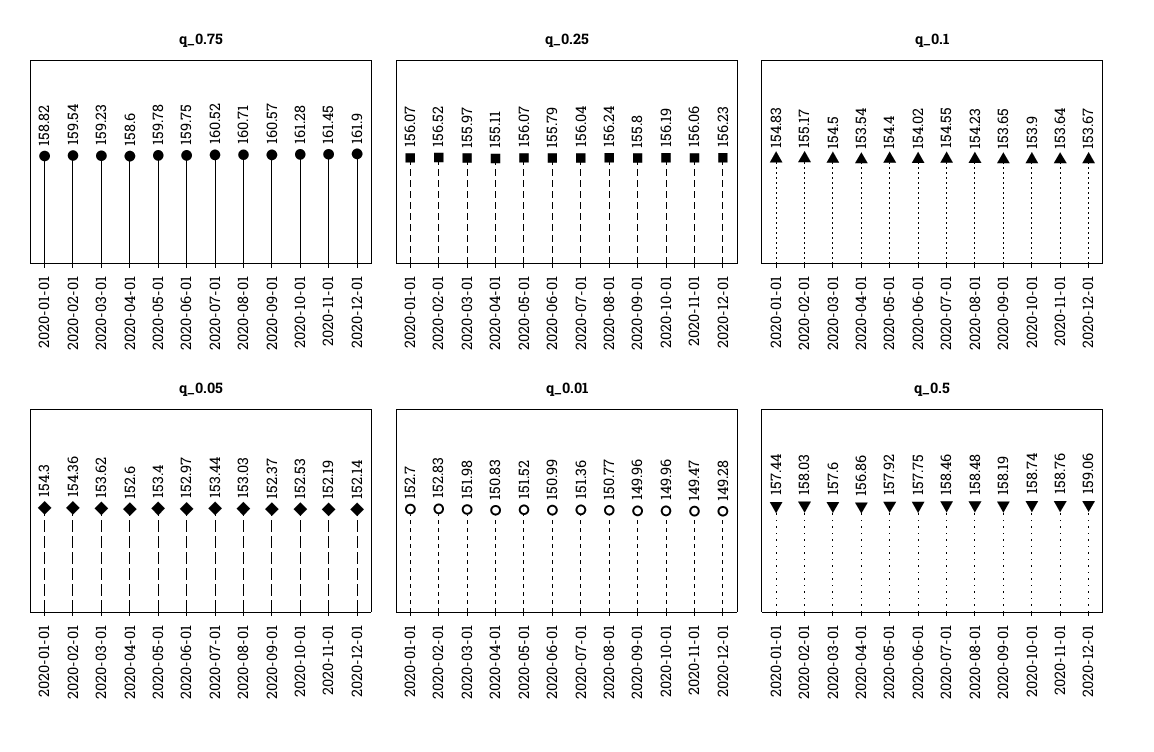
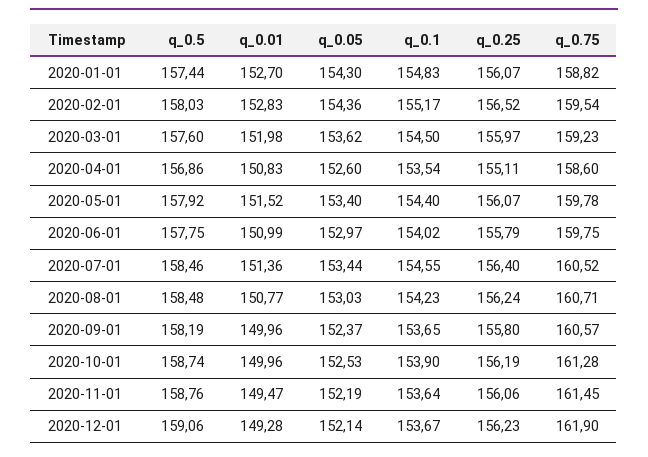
  {
    "q_0.75": {
      "2020-01-01": 158.82,
      "2020-02-01": 159.54,
      "2020-03-01": 159.23,
      "2020-04-01": 158.6,
      "2020-05-01": 159.78,
      "2020-06-01": 159.75,
      "2020-07-01": 160.52,
      "2020-08-01": 160.71,
      "2020-09-01": 160.57,
      "2020-10-01": 161.28,
      "2020-11-01": 161.45,
      "2020-12-01": 161.9
    },
    "q_0.25": {
      "2020-01-01": 156.07,
      "2020-02-01": 156.52,
      "2020-03-01": 155.97,
      "2020-04-01": 155.11,
      "2020-05-01": 156.07,
      "2020-06-01": 155.79,
-     "2020-07-01": 156.04,
+     "2020-07-01": 156.4,
      "2020-08-01": 156.24,
      "2020-09-01": 155.8,
      "2020-10-01": 156.19,
      "2020-11-01": 156.06,
      "2020-12-01": 156.23
    },
    "q_0.1": {
      "2020-01-01": 154.83,
      "2020-02-01": 155.17,
      "2020-03-01": 154.5,
      "2020-04-01": 153.54,
      "2020-05-01": 154.4,
      "2020-06-01": 154.02,
      "2020-07-01": 154.55,
      "2020-08-01": 154.23,
      "2020-09-01": 153.65,
      "2020-10-01": 153.9,
      "2020-11-01": 153.64,
      "2020-12-01": 153.67
    },
    "q_0.05": {
      "2020-01-01": 154.3,
      "2020-02-01": 154.36,
      "2020-03-01": 153.62,
      "2020-04-01": 152.6,
      "2020-05-01": 153.4,
      "2020-06-01": 152.97,
      "2020-07-01": 153.44,
      "2020-08-01": 153.03,
      "2020-09-01": 152.37,
      "2020-10-01": 152.53,
      "2020-11-01": 152.19,
      "2020-12-01": 152.14
    },
    "q_0.01": {
      "2020-01-01": 152.7,
      "2020-02-01": 152.83,
      "2020-03-01": 151.98,
      "2020-04-01": 150.83,
      "2020-05-01": 151.52,
      "2020-06-01": 150.99,
      "2020-07-01": 151.36,
      "2020-08-01": 150.77,
      "2020-09-01": 149.96,
      "2020-10-01": 149.96,
      "2020-11-01": 149.47,
      "2020-12-01": 149.28
    },
    "q_0.5": {
      "2020-01-01": 157.44,
      "2020-02-01": 158.03,
      "2020-03-01": 157.6,
      "2020-04-01": 156.86,
      "2020-05-01": 157.92,
      "2020-06-01": 157.75,
      "2020-07-01": 158.46,
      "2020-08-01": 158.48,
      "2020-09-01": 158.19,
      "2020-10-01": 158.74,
      "2020-11-01": 158.76,
      "2020-12-01": 159.06
    }
  }

